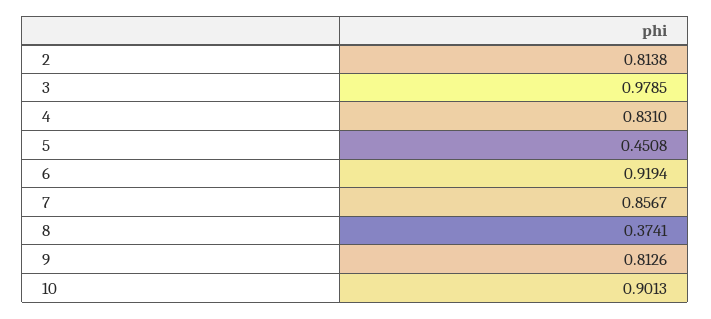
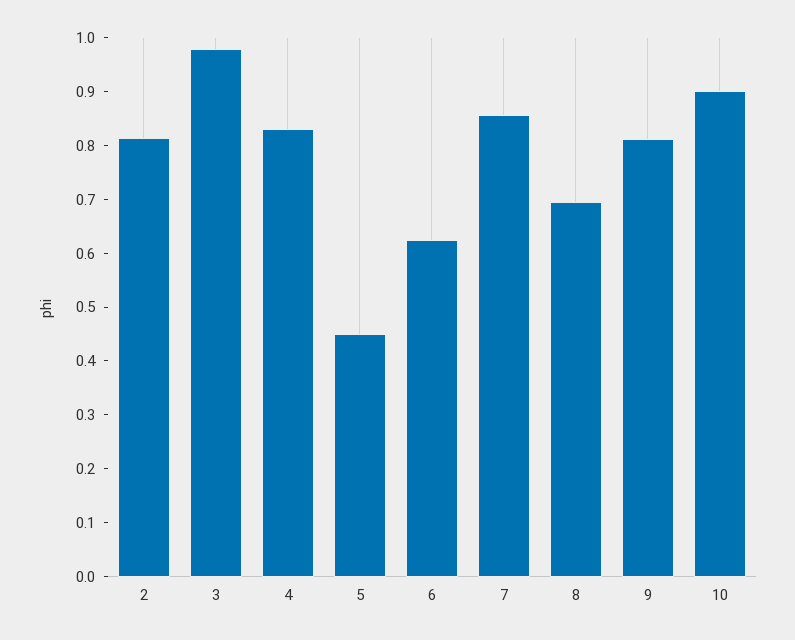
  {
    "2": 0.8138,
    "3": 0.9785,
    "4": 0.831,
    "5": 0.4508,
-   "6": 0.9194,
+   "6": 0.62,
    "7": 0.8567,
-   "8": 0.3741,
+   "8": 0.7,
    "9": 0.8126,
    "10": 0.9013
  }

